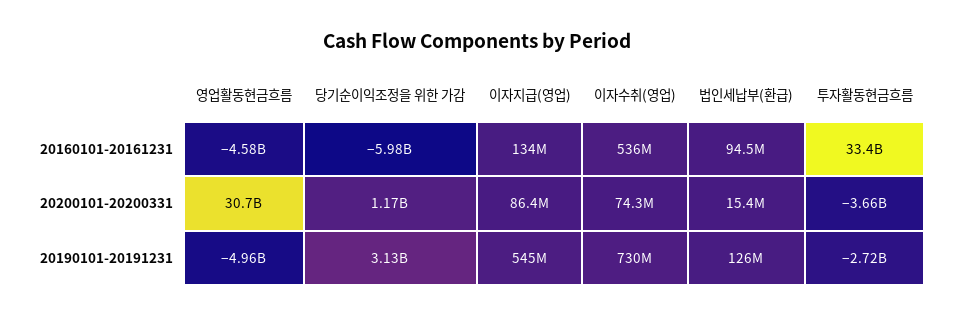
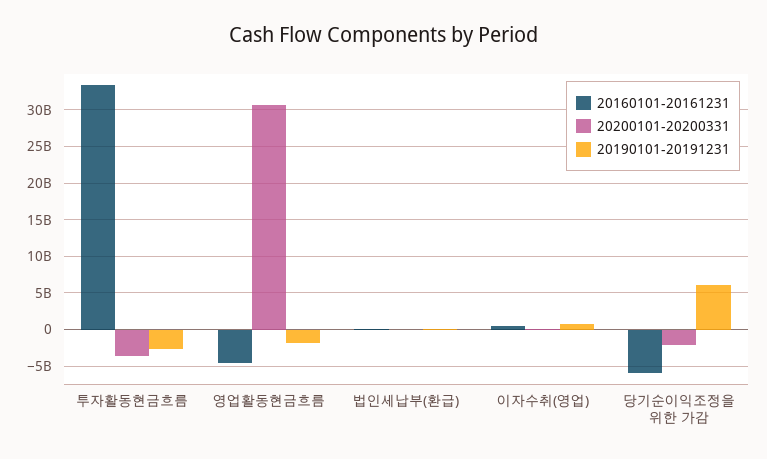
  {
    "20160101-20161231": {
      "영업활동현금흐름": -4580000000,
      "당기순이익조정을 위한 가감": -5980000000,
-     "이자지급(영업)": 134000000,
      "이자수취(영업)": 536000000,
      "법인세납부(환급)": 94500000,
      "투자활동현금흐름": 33400000000
    },
    "20200101-20200331": {
      "영업활동현금흐름": 30700000000,
-     "당기순이익조정을 위한 가감": 1170000000,
+     "당기순이익조정을 위한 가감": -2000000000,
-     "이자지급(영업)": 86400000,
      "이자수취(영업)": 74300000,
      "법인세납부(환급)": 15400000,
      "투자활동현금흐름": -3660000000
    },
    "20190101-20191231": {
-     "영업활동현금흐름": -4960000000,
+     "영업활동현금흐름": -2000000000,
-     "당기순이익조정을 위한 가감": 3130000000,
+     "당기순이익조정을 위한 가감": 6000000000,
-     "이자지급(영업)": 545000000,
      "이자수취(영업)": 730000000,
      "법인세납부(환급)": 126000000,
      "투자활동현금흐름": -2720000000
    }
  }

